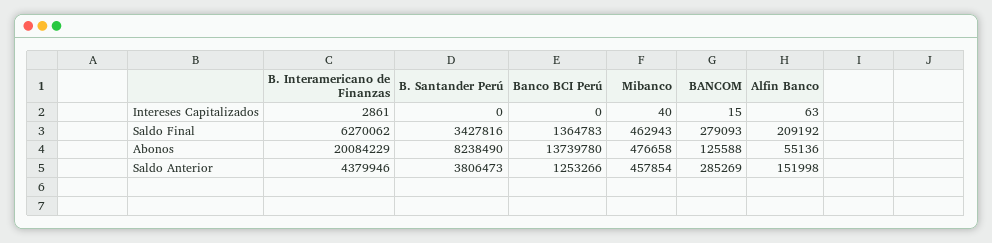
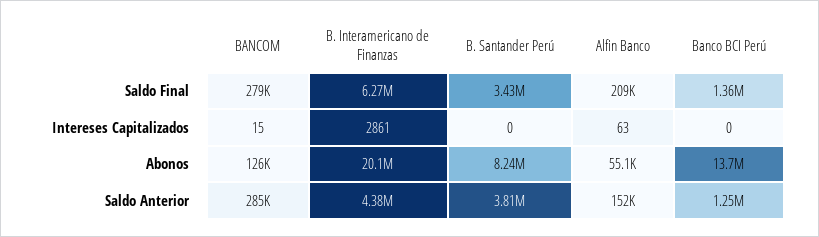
  {
    "B. Interamericano de Finanzas": {
      "Intereses Capitalizados": 2861,
      "Saldo Final": 6270062,
      "Abonos": 20084229,
      "Saldo Anterior": 4379946
    },
    "B. Santander Perú": {
      "Intereses Capitalizados": 0,
      "Saldo Final": 3427816,
      "Abonos": 8238490,
      "Saldo Anterior": 3806473
    },
    "Banco BCI Perú": {
      "Intereses Capitalizados": 0,
      "Saldo Final": 1364783,
      "Abonos": 13739780,
      "Saldo Anterior": 1253266
    },
-   "Mibanco": {
-     "Intereses Capitalizados": 40,
-     "Saldo Final": 462943,
-     "Abonos": 476658,
-     "Saldo Anterior": 457854
-   },
    "BANCOM": {
      "Intereses Capitalizados": 15,
      "Saldo Final": 279093,
      "Abonos": 125588,
      "Saldo Anterior": 285269
    },
    "Alfin Banco": {
      "Intereses Capitalizados": 63,
      "Saldo Final": 209192,
      "Abonos": 55136,
      "Saldo Anterior": 151998
    }
  }

